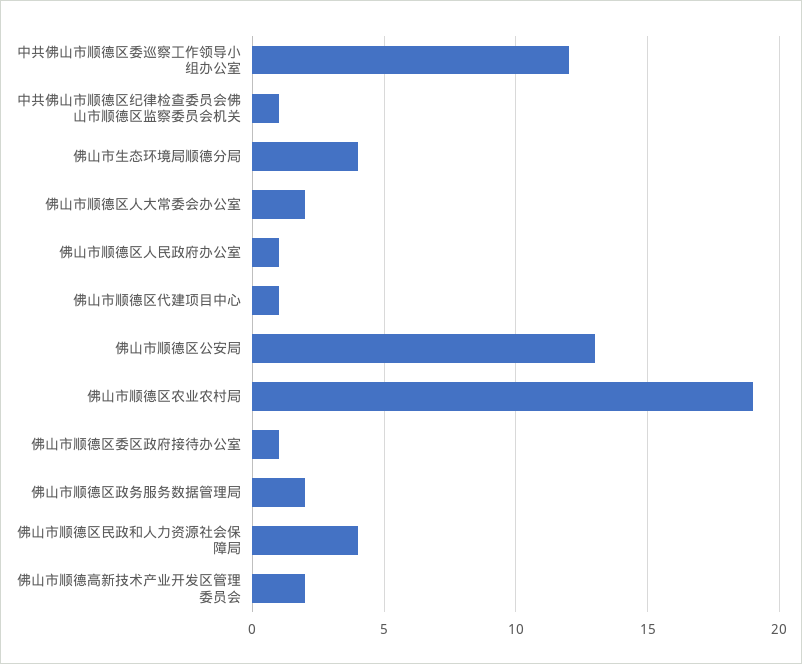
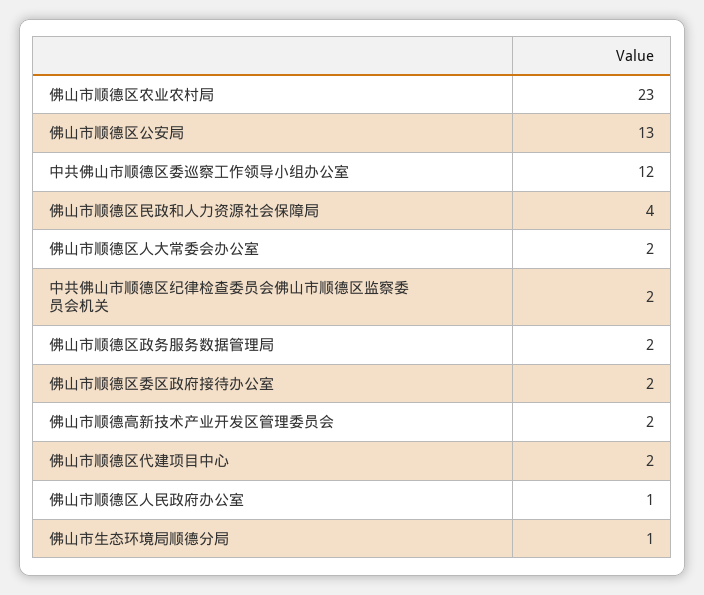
  {
    "中共佛山市顺德区委巡察工作领导小组办公室": 12,
-   "中共佛山市顺德区纪律检查委员会佛山市顺德区监察委员会机关": 1,
+   "中共佛山市顺德区纪律检查委员会佛山市顺德区监察委员会机关": 2,
-   "佛山市生态环境局顺德分局": 4,
+   "佛山市生态环境局顺德分局": 1,
    "佛山市顺德区人大常委会办公室": 2,
    "佛山市顺德区人民政府办公室": 1,
-   "佛山市顺德区代建项目中心": 1,
+   "佛山市顺德区代建项目中心": 2,
    "佛山市顺德区公安局": 13,
-   "佛山市顺德区农业农村局": 19,
+   "佛山市顺德区农业农村局": 23,
-   "佛山市顺德区委区政府接待办公室": 1,
+   "佛山市顺德区委区政府接待办公室": 2,
    "佛山市顺德区政务服务数据管理局": 2,
    "佛山市顺德区民政和人力资源社会保障局": 4,
    "佛山市顺德高新技术产业开发区管理委员会": 2
  }

